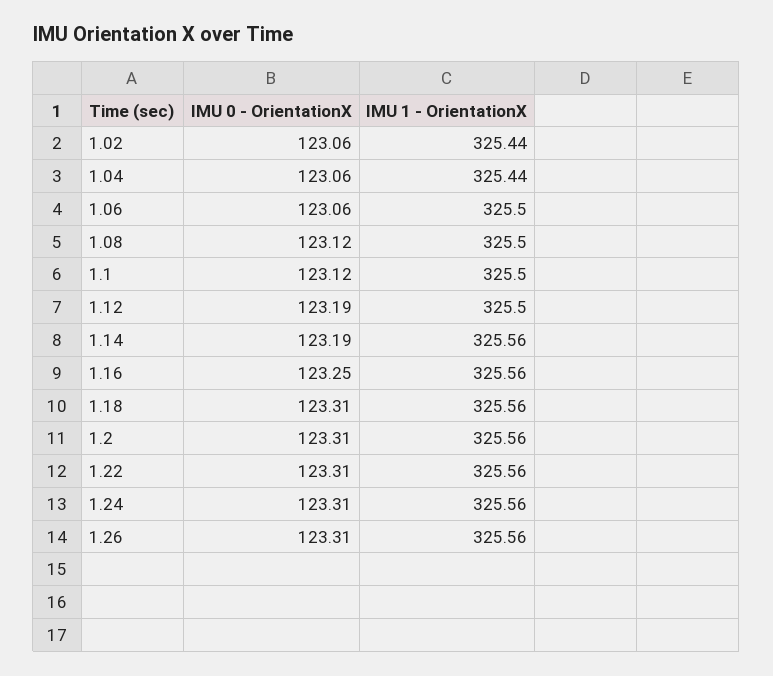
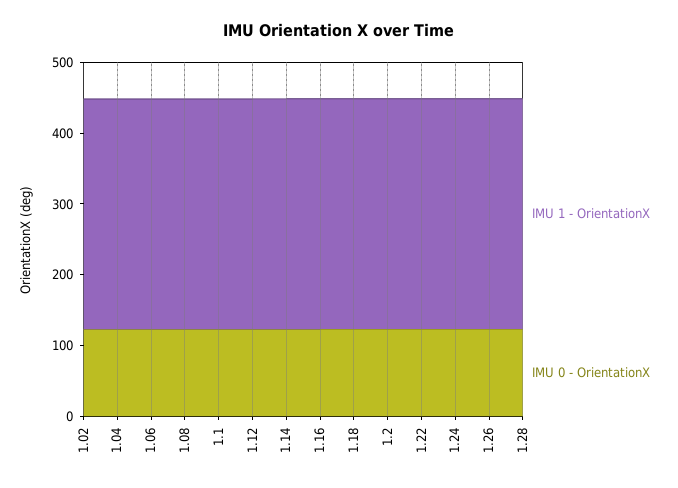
  {
    "IMU 0 - OrientationX": {
      "1.02": 123.06,
      "1.04": 123.06,
      "1.06": 123.06,
      "1.08": 123.12,
      "1.1": 123.12,
      "1.12": 123.19,
      "1.14": 123.19,
      "1.16": 123.25,
      "1.18": 123.31,
      "1.2": 123.31,
      "1.22": 123.31,
      "1.24": 123.31,
-     "1.26": 123.31
+     "1.26": 123.31,
+     "1.28": 120
    },
    "IMU 1 - OrientationX": {
      "1.02": 325.44,
      "1.04": 325.44,
      "1.06": 325.5,
      "1.08": 325.5,
      "1.1": 325.5,
      "1.12": 325.5,
      "1.14": 325.56,
      "1.16": 325.56,
      "1.18": 325.56,
      "1.2": 325.56,
      "1.22": 325.56,
      "1.24": 325.56,
-     "1.26": 325.56
+     "1.26": 325.56,
+     "1.28": 320
    }
  }

